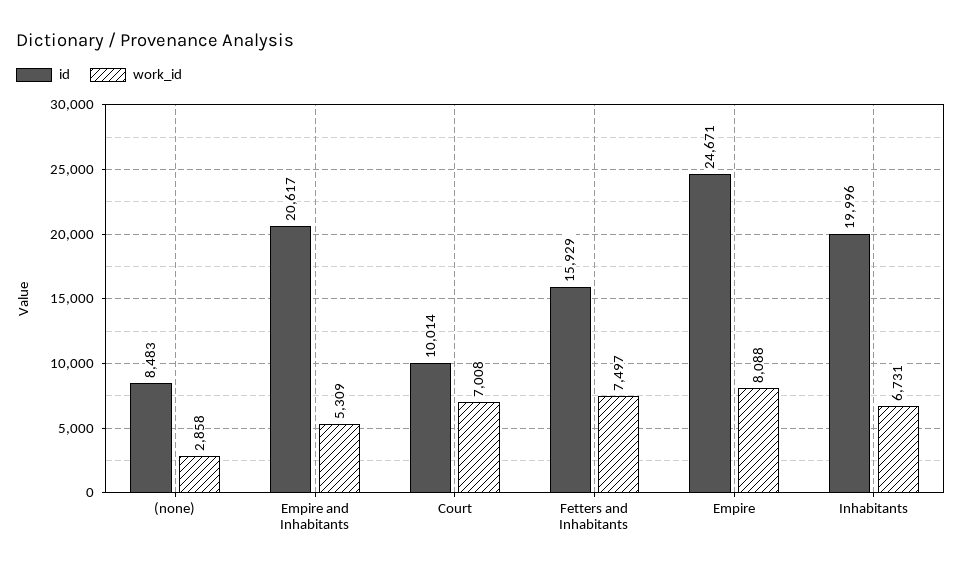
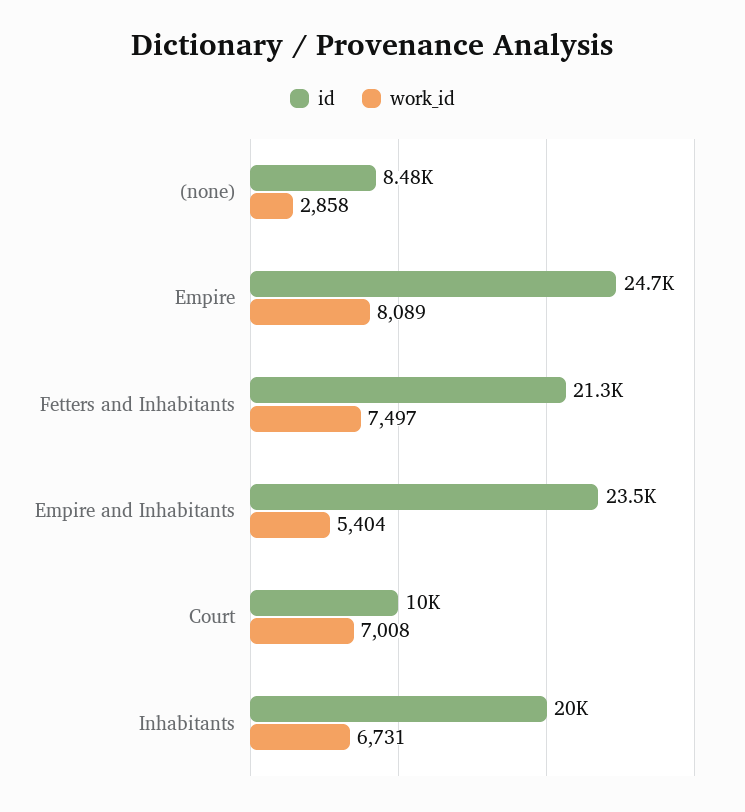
  {
    "id": {
      "(none)": 8483,
-     "Empire and Inhabitants": 20617,
+     "Empire and Inhabitants": 23500,
      "Court": 10014,
-     "Fetters and Inhabitants": 15929,
+     "Fetters and Inhabitants": 21300,
      "Empire": 24671,
      "Inhabitants": 19996
    },
    "work_id": {
      "(none)": 2858,
-     "Empire and Inhabitants": 5309,
+     "Empire and Inhabitants": 5404,
      "Court": 7008,
      "Fetters and Inhabitants": 7497,
-     "Empire": 8088,
+     "Empire": 8089,
      "Inhabitants": 6731
    }
  }

